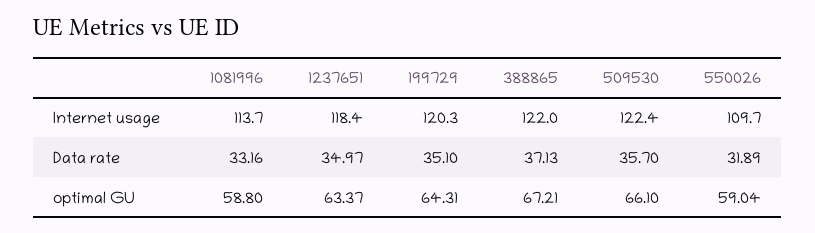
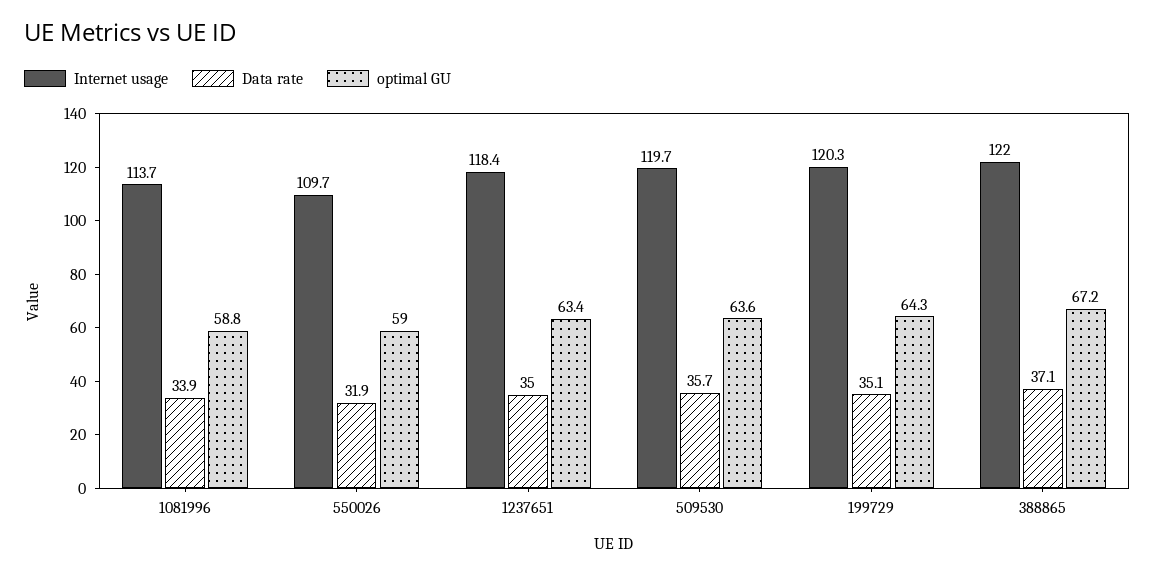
  {
    "Internet usage": {
      "1081996": 113.7,
      "1237651": 118.4,
      "199729": 120.3,
      "388865": 122,
-     "509530": 122.4,
+     "509530": 119.7,
      "550026": 109.7
    },
    "Data rate": {
-     "1081996": 33.16,
+     "1081996": 33.9,
      "1237651": 34.97,
      "199729": 35.1,
      "388865": 37.13,
      "509530": 35.7,
      "550026": 31.89
    },
    "optimal GU": {
      "1081996": 58.8,
      "1237651": 63.37,
      "199729": 64.31,
      "388865": 67.21,
-     "509530": 66.1,
+     "509530": 63.6,
      "550026": 59.04
    }
  }

